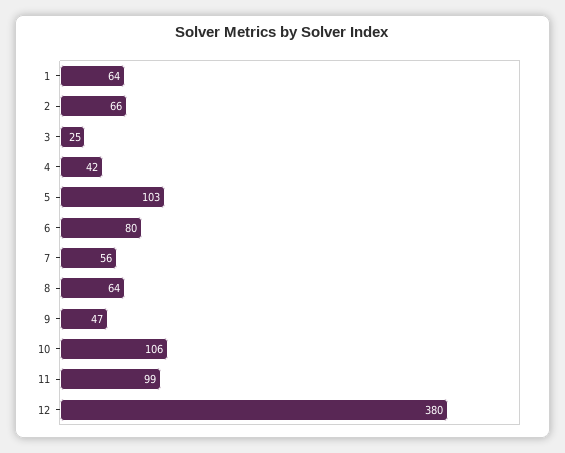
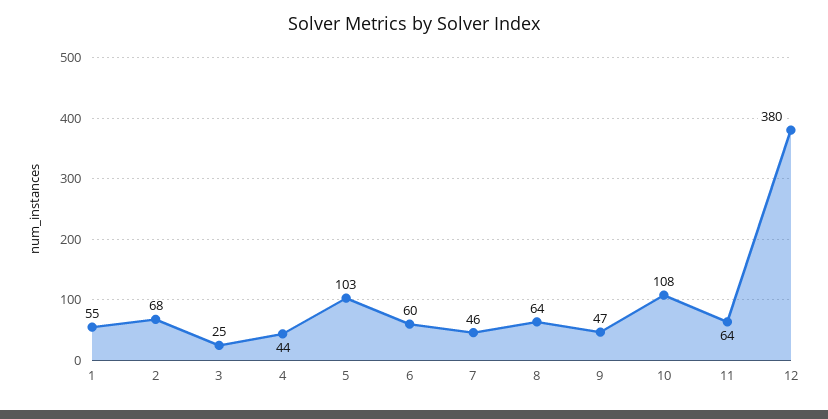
  {
-   "1": 64,
+   "1": 55,
-   "2": 66,
+   "2": 68,
    "3": 25,
-   "4": 42,
+   "4": 44,
    "5": 103,
-   "6": 80,
+   "6": 60,
-   "7": 56,
+   "7": 46,
    "8": 64,
    "9": 47,
-   "10": 106,
+   "10": 108,
-   "11": 99,
+   "11": 64,
    "12": 380
  }

